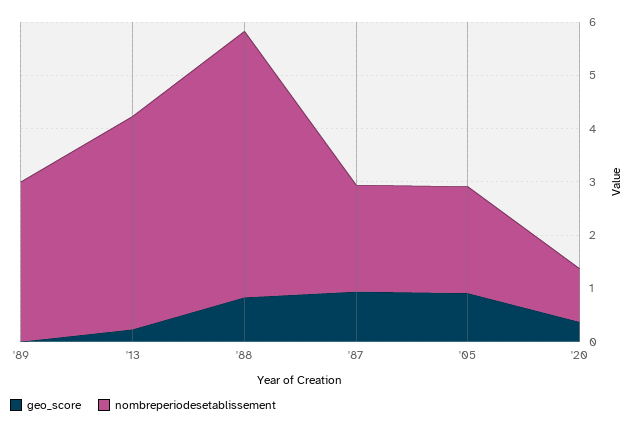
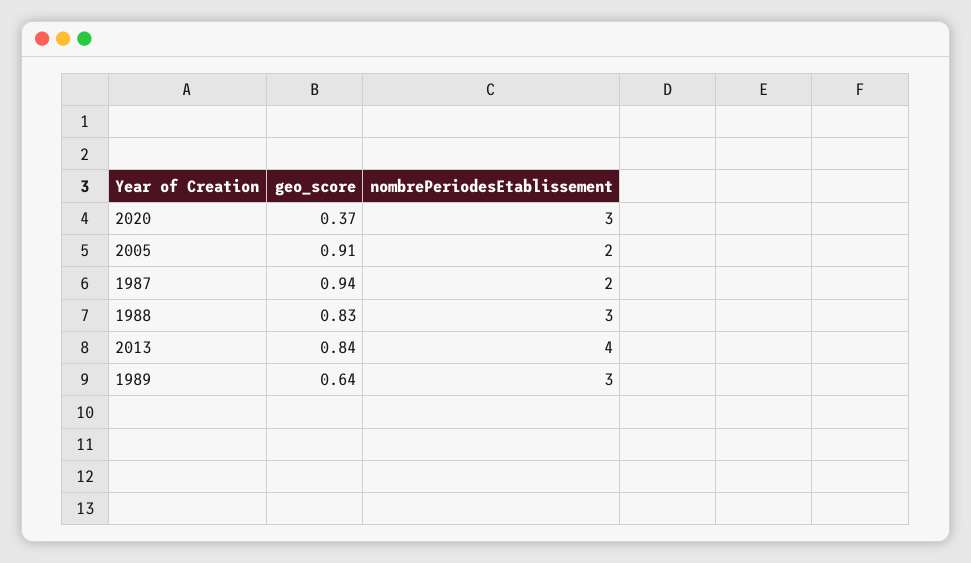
  {
    "geo_score": {
-     "'89": 0,
+     "'89": 0.64,
-     "'13": 0.2,
+     "'13": 0.84,
      "'88": 0.83,
      "'87": 0.94,
      "'05": 0.91,
      "'20": 0.37
    },
    "nombreperiodesetablissement": {
      "'89": 3,
      "'13": 4,
-     "'88": 5,
+     "'88": 3,
      "'87": 2,
      "'05": 2,
-     "'20": 1
+     "'20": 3
    }
  }

